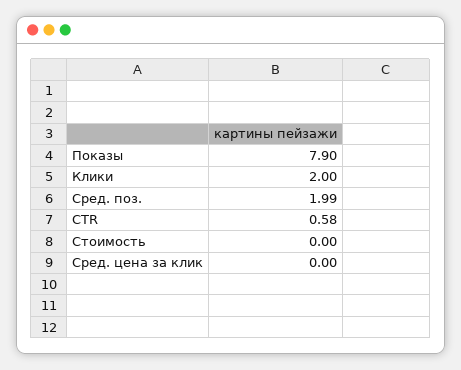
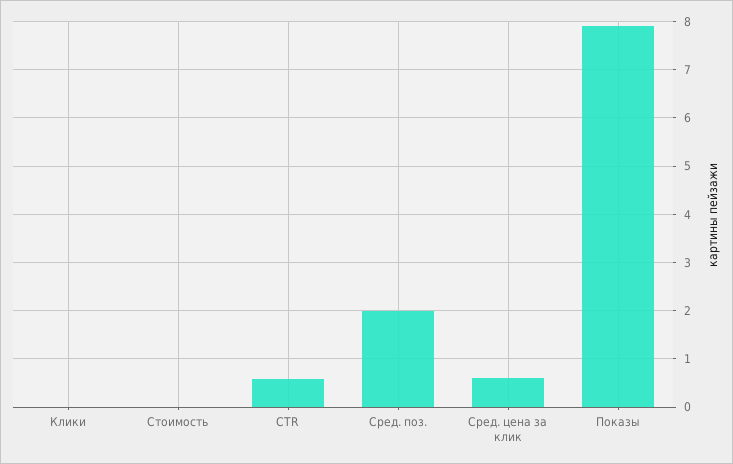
  {
    "Показы": 7.9,
-   "Клики": 2,
+   "Клики": 0,
    "Сред. поз.": 1.99,
    "CTR": 0.58,
    "Стоимость": 0,
-   "Сред. цена за клик": 0
+   "Сред. цена за клик": 0.6
  }

